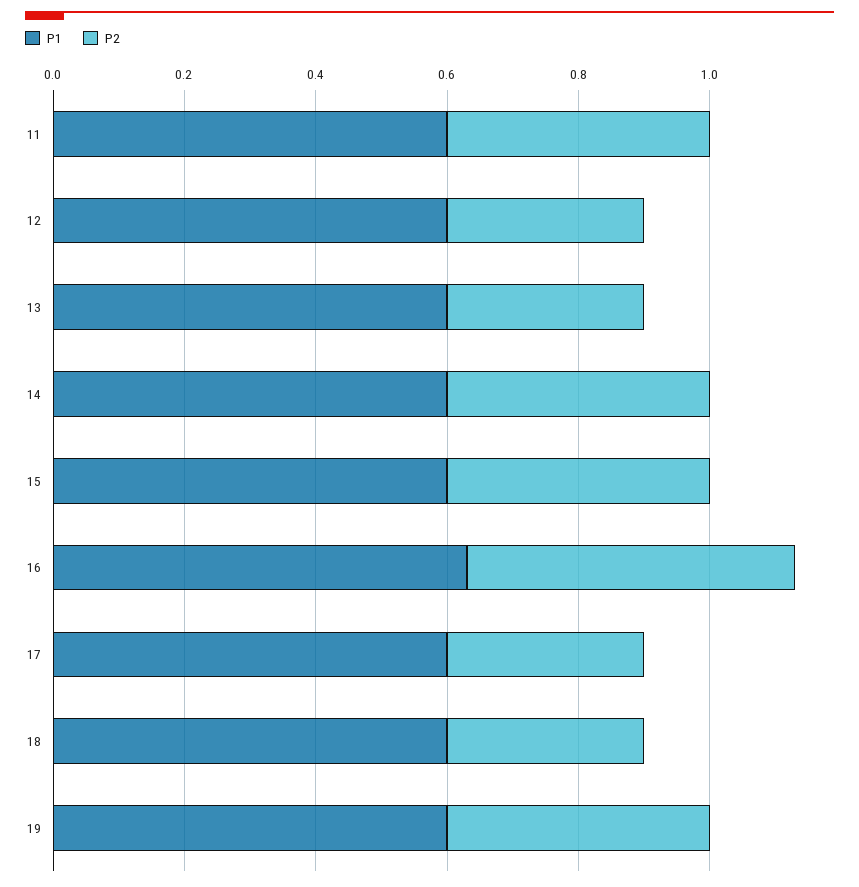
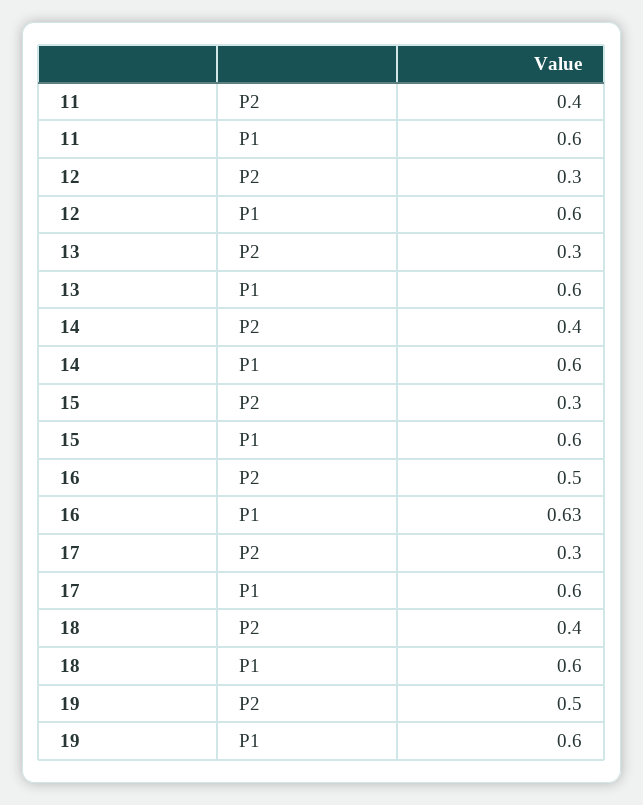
  {
    "P1": {
      "11": 0.6,
      "12": 0.6,
      "13": 0.6,
      "14": 0.6,
      "15": 0.6,
      "16": 0.63,
      "17": 0.6,
      "18": 0.6,
      "19": 0.6
    },
    "P2": {
      "11": 0.4,
      "12": 0.3,
      "13": 0.3,
      "14": 0.4,
-     "15": 0.4,
+     "15": 0.3,
      "16": 0.5,
      "17": 0.3,
-     "18": 0.3,
+     "18": 0.4,
-     "19": 0.4
+     "19": 0.5
    }
  }

